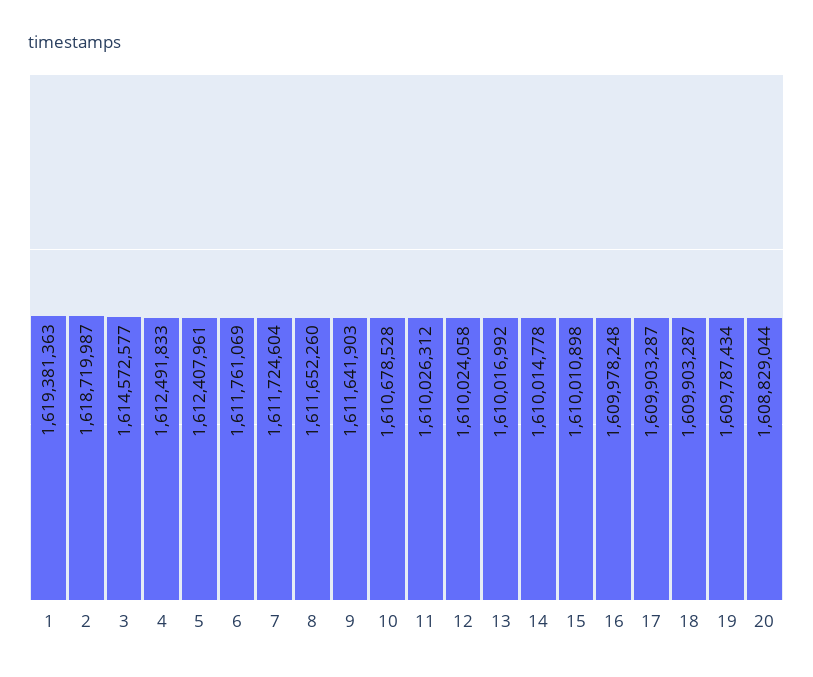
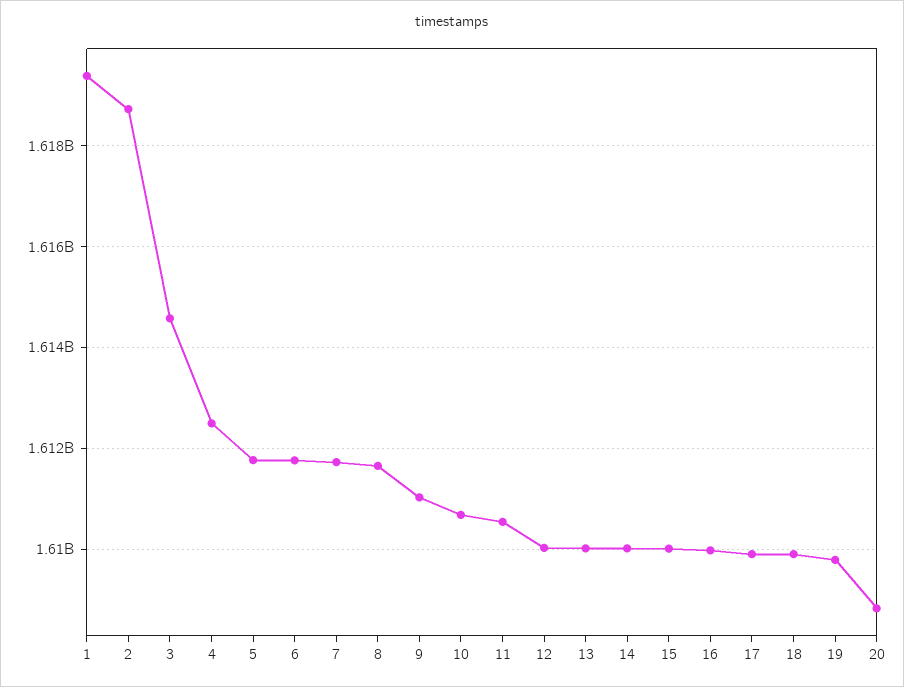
  {
    "1": 1619381363,
    "2": 1618719987,
    "3": 1614572577,
    "4": 1612491833,
-   "5": 1612407961,
+   "5": 1611800000,
    "6": 1611761069,
    "7": 1611724604,
    "8": 1611652260,
-   "9": 1611641903,
+   "9": 1611000000,
    "10": 1610678528,
-   "11": 1610026312,
+   "11": 1610600000,
    "12": 1610024058,
    "13": 1610016992,
    "14": 1610014778,
    "15": 1610010898,
    "16": 1609978248,
    "17": 1609903287,
    "18": 1609903287,
    "19": 1609787434,
    "20": 1608829044
  }

